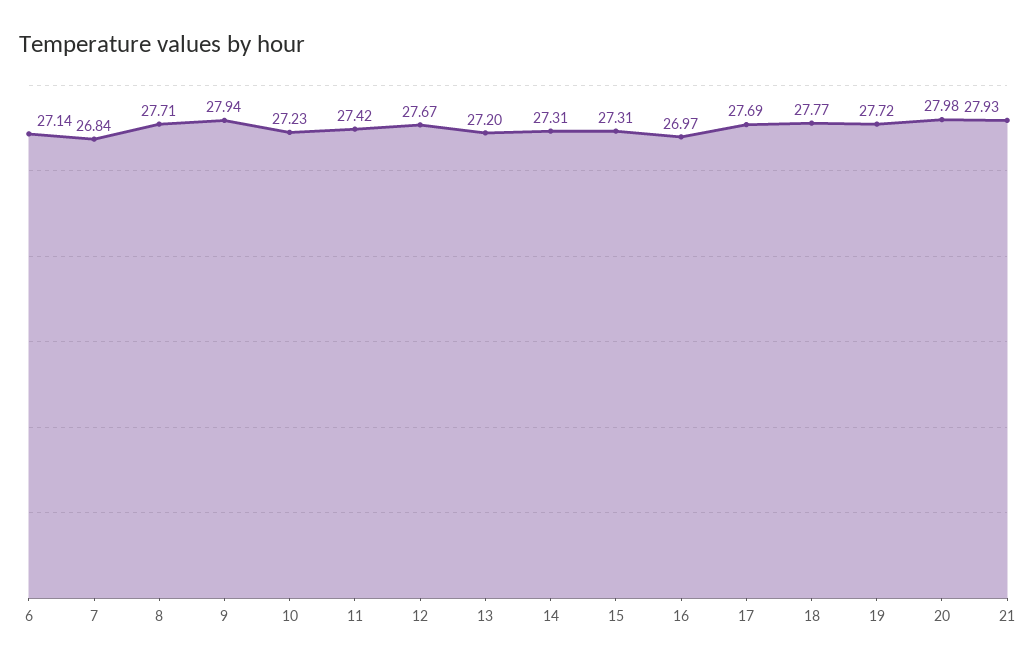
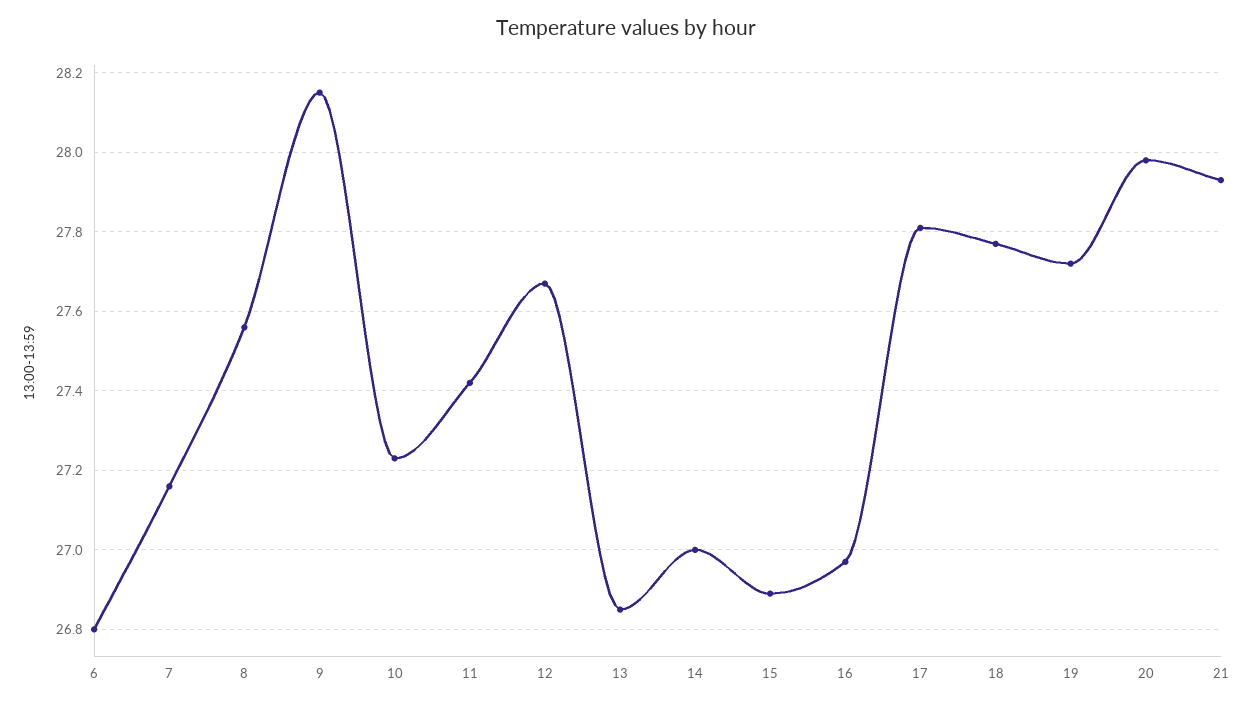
  {
-   "6": 27.14,
+   "6": 26.8,
-   "7": 26.84,
+   "7": 27.15,
-   "8": 27.71,
+   "8": 27.55,
-   "9": 27.94,
+   "9": 28.15,
    "10": 27.23,
    "11": 27.42,
    "12": 27.67,
-   "13": 27.2,
+   "13": 26.85,
-   "14": 27.31,
+   "14": 27,
-   "15": 27.31,
+   "15": 26.9,
    "16": 26.97,
-   "17": 27.69,
+   "17": 27.8,
    "18": 27.77,
    "19": 27.72,
    "20": 27.98,
    "21": 27.93
  }

